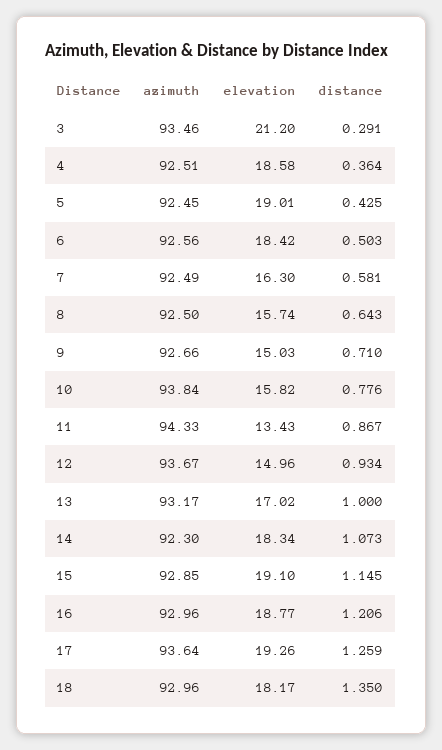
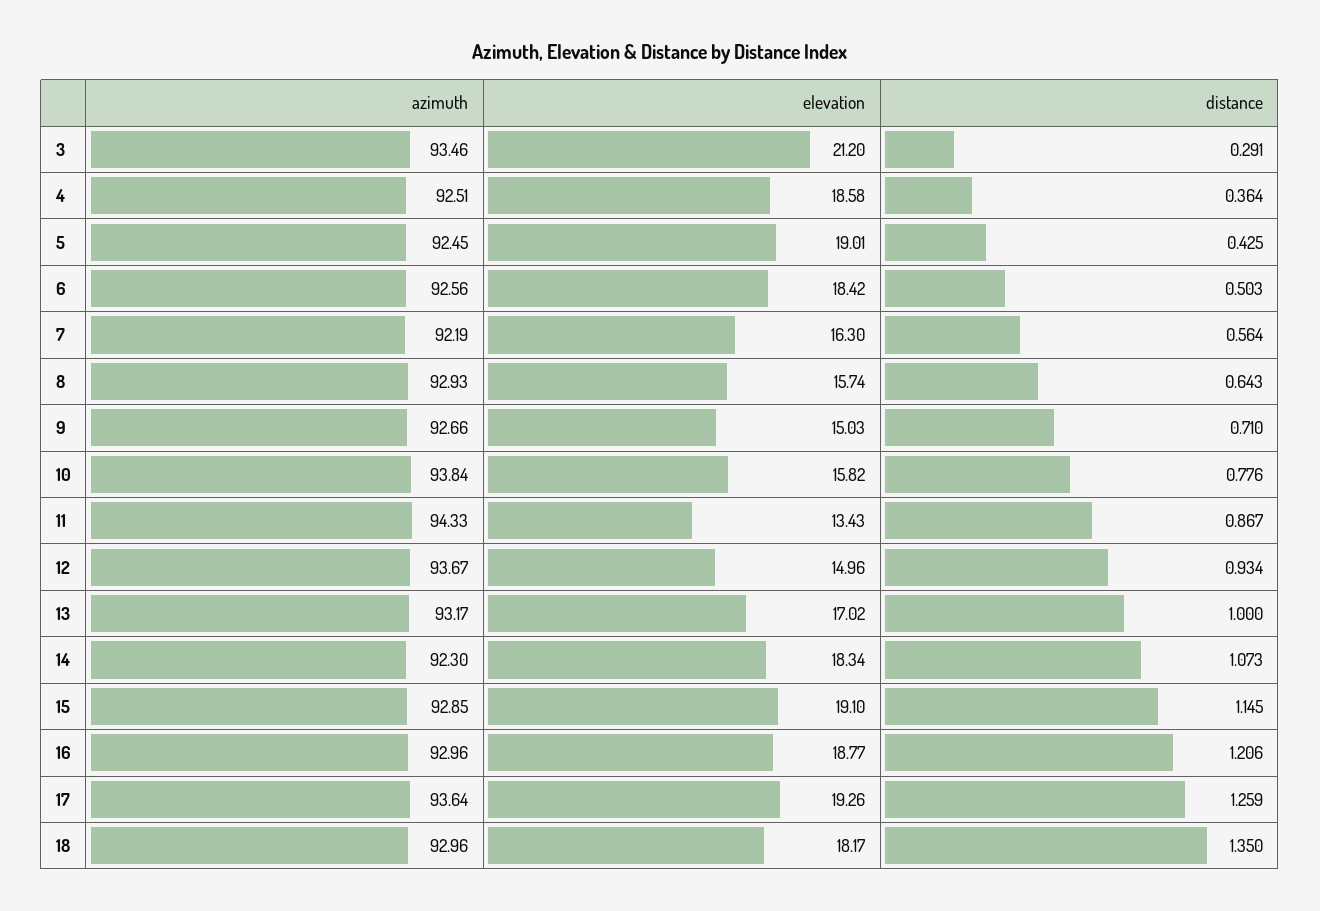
  {
    "azimuth": {
      "3": 93.46,
      "4": 92.51,
      "5": 92.45,
      "6": 92.56,
-     "7": 92.49,
+     "7": 92.19,
-     "8": 92.5,
+     "8": 92.93,
      "9": 92.66,
      "10": 93.84,
      "11": 94.33,
      "12": 93.67,
      "13": 93.17,
      "14": 92.3,
      "15": 92.85,
      "16": 92.96,
      "17": 93.64,
      "18": 92.96
    },
    "elevation": {
      "3": 21.2,
      "4": 18.58,
      "5": 19.01,
      "6": 18.42,
      "7": 16.3,
      "8": 15.74,
      "9": 15.03,
      "10": 15.82,
      "11": 13.43,
      "12": 14.96,
      "13": 17.02,
      "14": 18.34,
      "15": 19.1,
      "16": 18.77,
      "17": 19.26,
      "18": 18.17
    },
    "distance": {
      "3": 0.291,
      "4": 0.364,
      "5": 0.425,
      "6": 0.503,
-     "7": 0.581,
+     "7": 0.564,
      "8": 0.643,
      "9": 0.71,
      "10": 0.776,
      "11": 0.867,
      "12": 0.934,
      "13": 1,
      "14": 1.073,
      "15": 1.145,
      "16": 1.206,
      "17": 1.259,
      "18": 1.35
    }
  }

